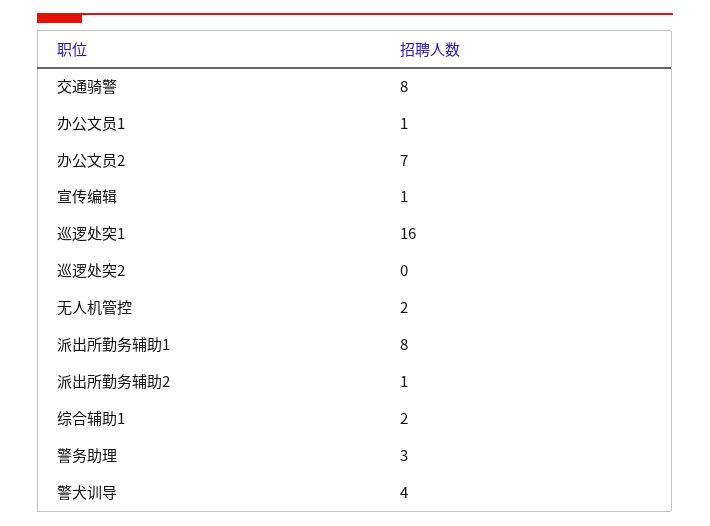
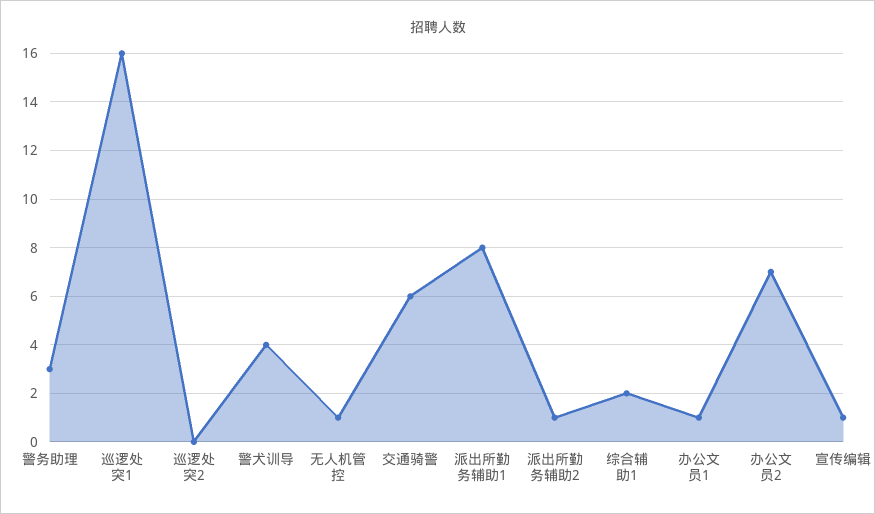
  {
-   "交通骑警": 8,
+   "交通骑警": 6,
    "办公文员1": 1,
    "办公文员2": 7,
    "宣传编辑": 1,
    "巡逻处突1": 16,
    "巡逻处突2": 0,
-   "无人机管控": 2,
+   "无人机管控": 1,
    "派出所勤务辅助1": 8,
    "派出所勤务辅助2": 1,
    "综合辅助1": 2,
    "警务助理": 3,
    "警犬训导": 4
  }

